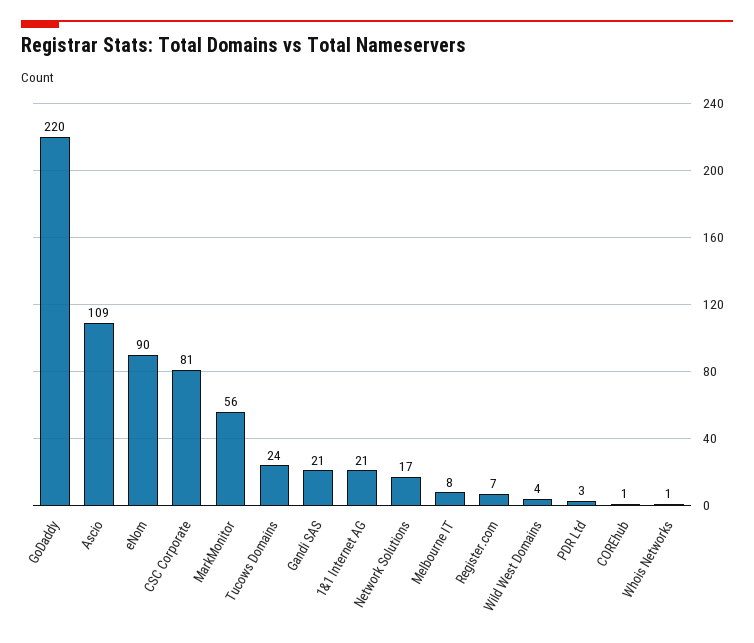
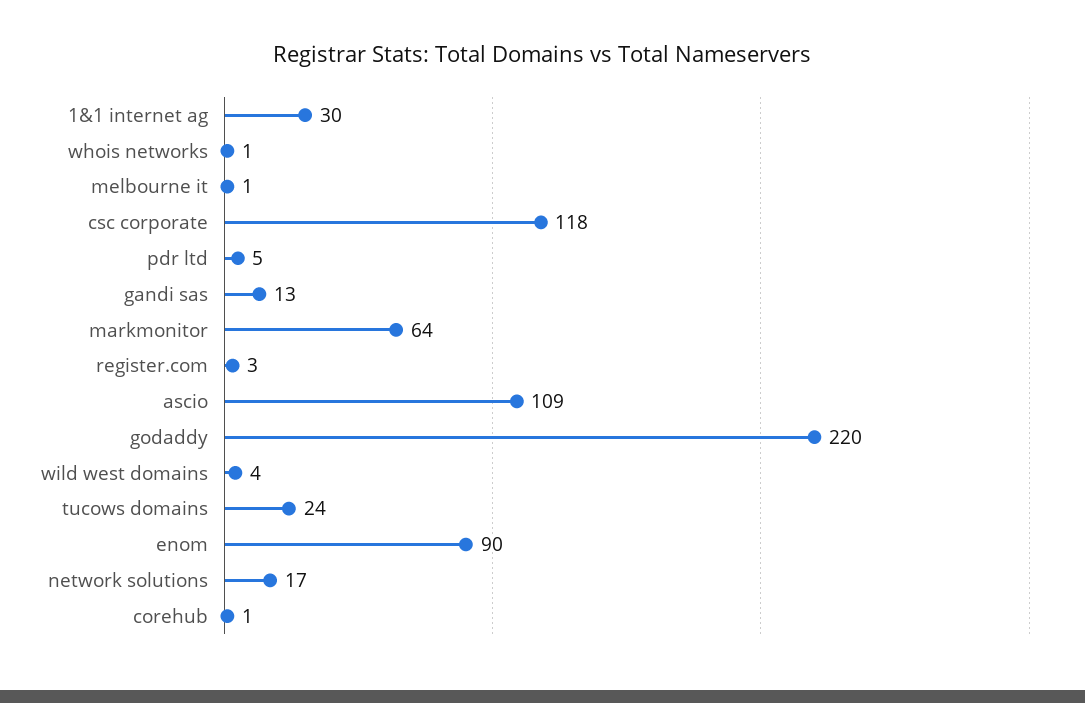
  {
    "GoDaddy": 220,
    "Ascio": 109,
    "eNom": 90,
-   "CSC Corporate": 81,
+   "CSC Corporate": 118,
-   "MarkMonitor": 56,
+   "MarkMonitor": 64,
    "Tucows Domains": 24,
-   "Gandi SAS": 21,
+   "Gandi SAS": 13,
-   "1&1 Internet AG": 21,
+   "1&1 Internet AG": 30,
    "Network Solutions": 17,
-   "Melbourne IT": 8,
+   "Melbourne IT": 1,
-   "Register.com": 7,
+   "Register.com": 3,
    "Wild West Domains": 4,
-   "PDR Ltd": 3,
+   "PDR Ltd": 5,
    "COREhub": 1,
    "Whois Networks": 1
  }

